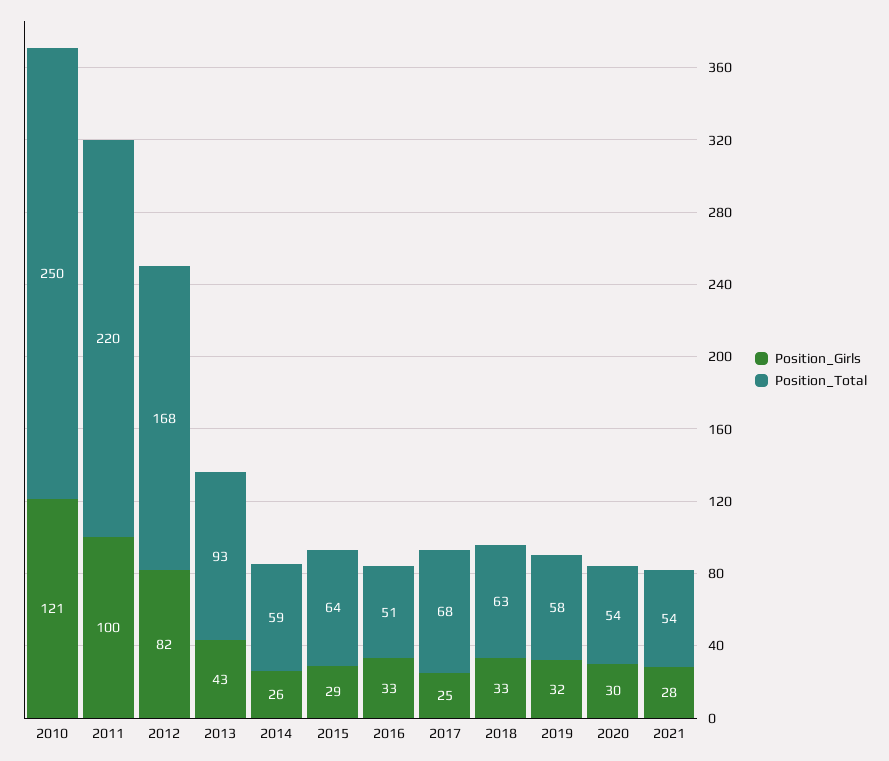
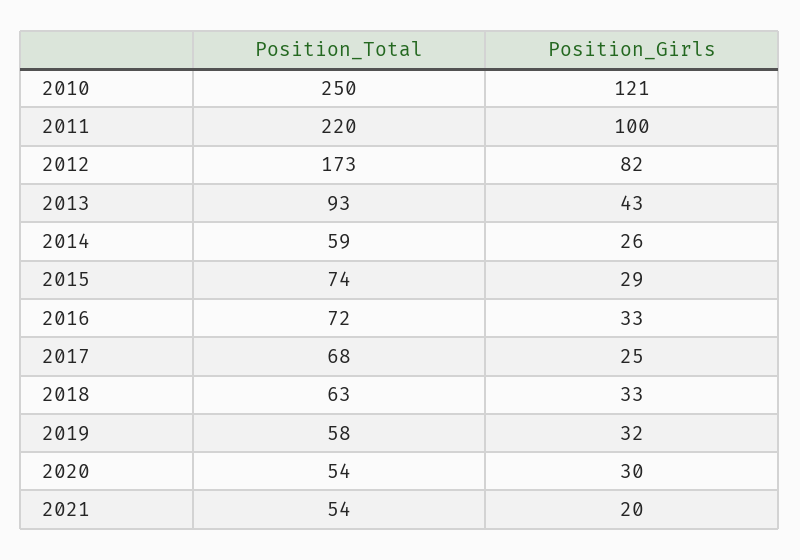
  {
    "Position_Girls": {
      "2010": 121,
      "2011": 100,
      "2012": 82,
      "2013": 43,
      "2014": 26,
      "2015": 29,
      "2016": 33,
      "2017": 25,
      "2018": 33,
      "2019": 32,
      "2020": 30,
-     "2021": 28
+     "2021": 20
    },
    "Position_Total": {
      "2010": 250,
      "2011": 220,
-     "2012": 168,
+     "2012": 173,
      "2013": 93,
      "2014": 59,
-     "2015": 64,
+     "2015": 74,
-     "2016": 51,
+     "2016": 72,
      "2017": 68,
      "2018": 63,
      "2019": 58,
      "2020": 54,
      "2021": 54
    }
  }

